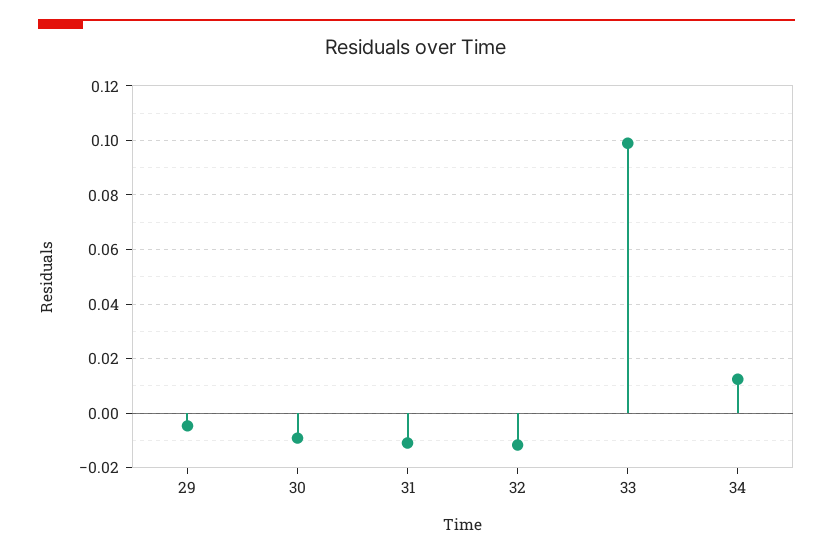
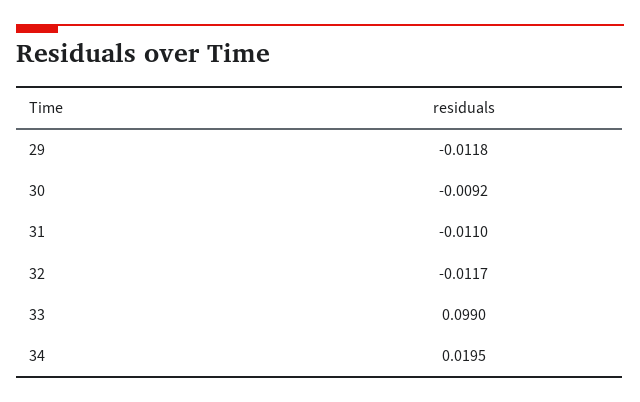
  {
-   "29": -0.005,
+   "29": -0.0118,
    "30": -0.0092,
    "31": -0.011,
    "32": -0.0117,
    "33": 0.099,
-   "34": 0.0125
+   "34": 0.0195
  }

